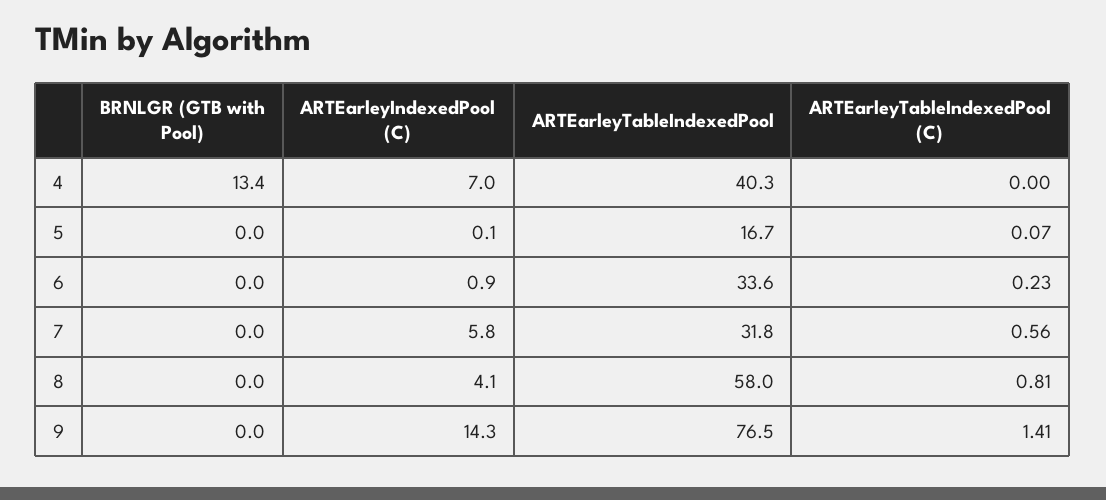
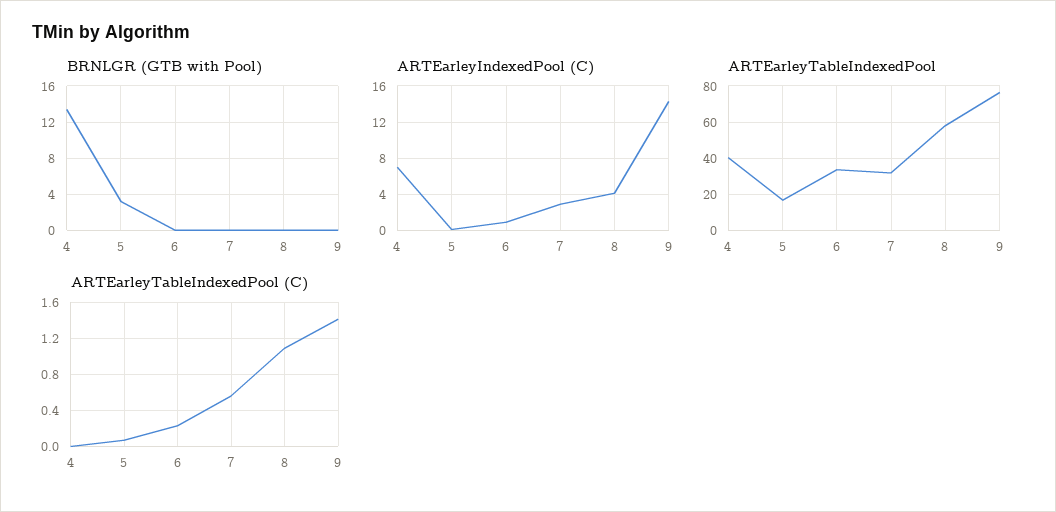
  {
    "BRNLGR (GTB with Pool)": {
      "4": 13.4,
-     "5": 0,
+     "5": 3,
      "6": 0,
      "7": 0,
      "8": 0,
      "9": 0
    },
    "ARTEarleyIndexedPool (C)": {
      "4": 7,
      "5": 0.1,
      "6": 0.9,
-     "7": 5.8,
+     "7": 3,
      "8": 4.1,
      "9": 14.3
    },
    "ARTEarleyTableIndexedPool": {
      "4": 40.3,
      "5": 16.7,
      "6": 33.6,
      "7": 31.8,
      "8": 58,
      "9": 76.5
    },
    "ARTEarleyTableIndexedPool (C)": {
      "4": 0,
      "5": 0.07,
      "6": 0.23,
      "7": 0.56,
-     "8": 0.81,
+     "8": 1.1,
      "9": 1.41
    }
  }

